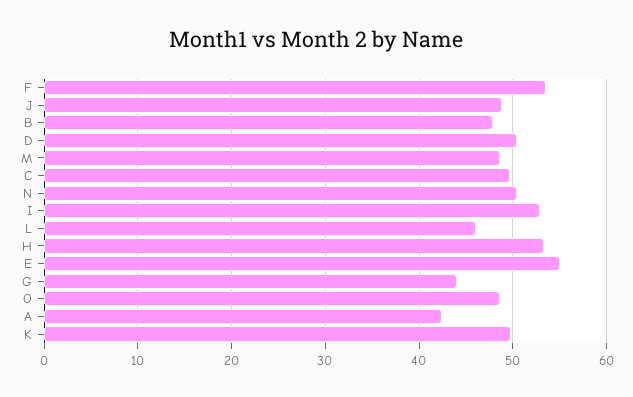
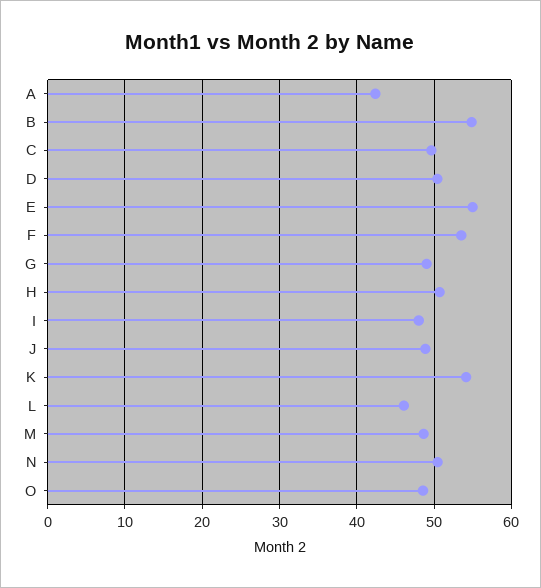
  {
    "F": 54,
    "J": 49,
-   "B": 48,
+   "B": 55,
    "D": 50,
    "M": 49,
    "C": 50,
    "N": 50,
-   "I": 53,
+   "I": 48,
    "L": 46,
-   "H": 53,
+   "H": 51,
    "E": 55,
-   "G": 44,
+   "G": 49,
    "O": 49,
    "A": 42,
-   "K": 50
+   "K": 54
  }

